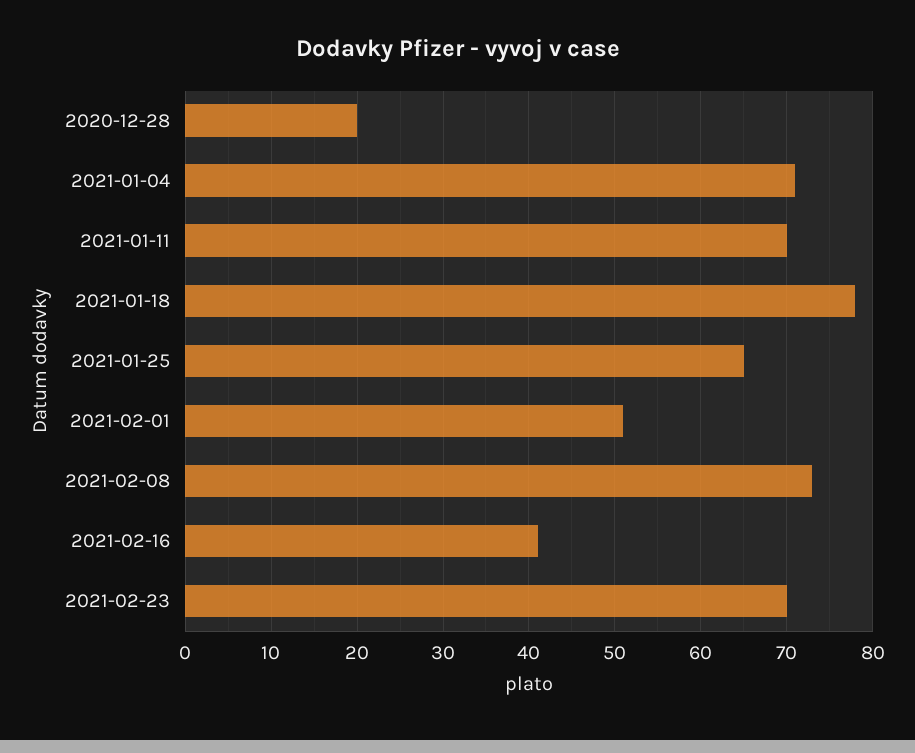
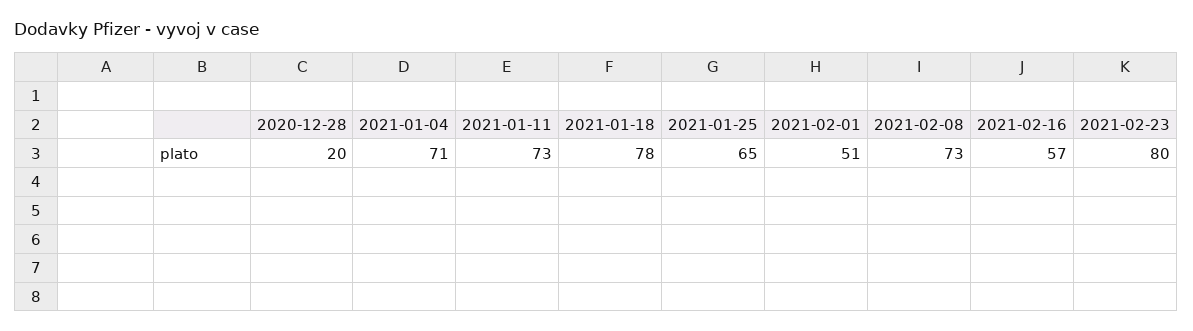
  {
    "2020-12-28": 20,
    "2021-01-04": 71,
-   "2021-01-11": 70,
+   "2021-01-11": 73,
    "2021-01-18": 78,
    "2021-01-25": 65,
    "2021-02-01": 51,
    "2021-02-08": 73,
-   "2021-02-16": 41,
+   "2021-02-16": 57,
-   "2021-02-23": 70
+   "2021-02-23": 80
  }

